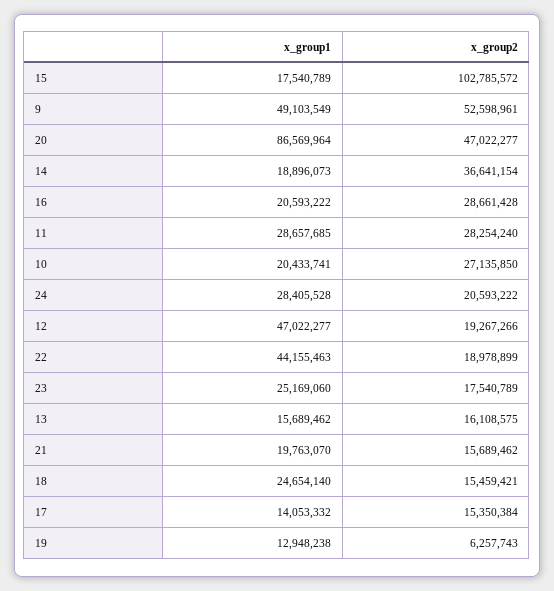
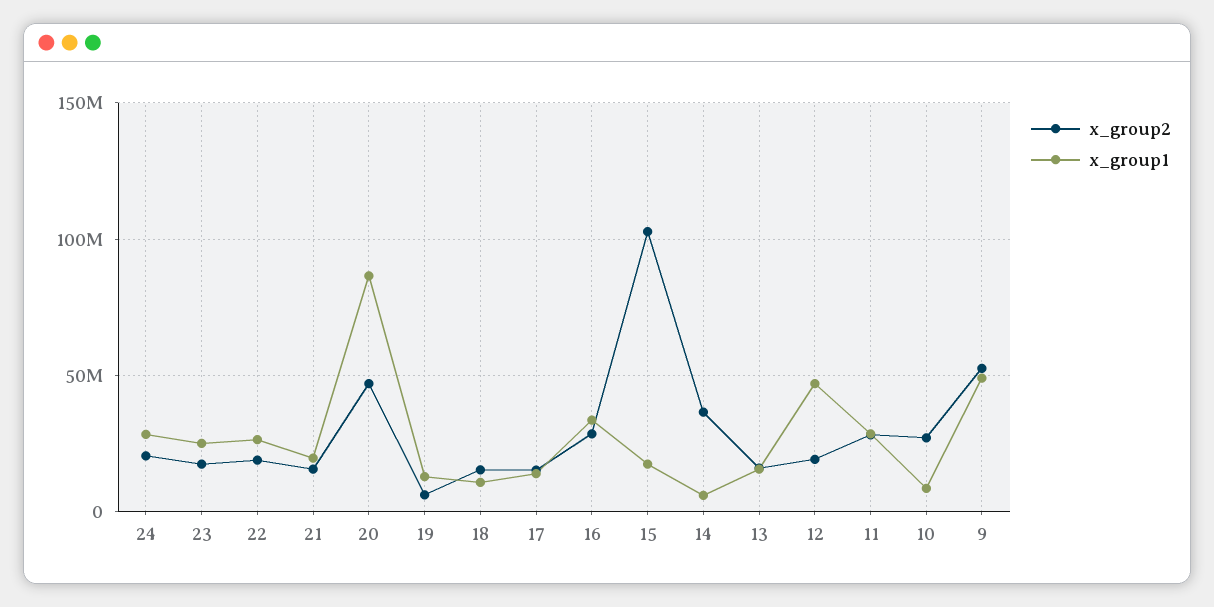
  {
    "x_group1": {
      "15": 17540789,
      "9": 49103549,
      "20": 86569964,
-     "14": 18896073,
+     "14": 5000000,
-     "16": 20593222,
+     "16": 35000000,
      "11": 28657685,
-     "10": 20433741,
+     "10": 10000000,
      "24": 28405528,
      "12": 47022277,
-     "22": 44155463,
+     "22": 25000000,
      "23": 25169060,
      "13": 15689462,
      "21": 19763070,
-     "18": 24654140,
+     "18": 10000000,
      "17": 14053332,
      "19": 12948238
    },
    "x_group2": {
      "15": 102785572,
      "9": 52598961,
      "20": 47022277,
      "14": 36641154,
      "16": 28661428,
      "11": 28254240,
      "10": 27135850,
      "24": 20593222,
      "12": 19267266,
      "22": 18978899,
      "23": 17540789,
      "13": 16108575,
      "21": 15689462,
      "18": 15459421,
      "17": 15350384,
      "19": 6257743
    }
  }

